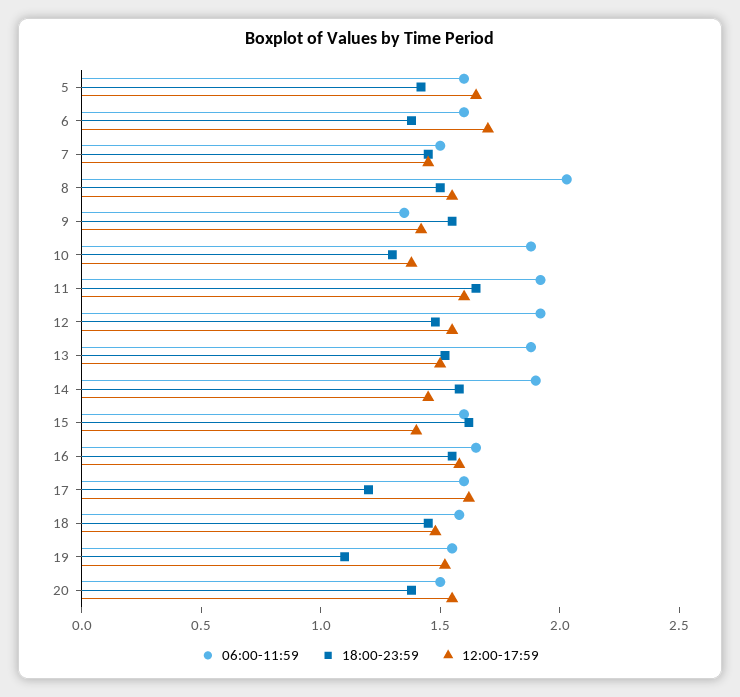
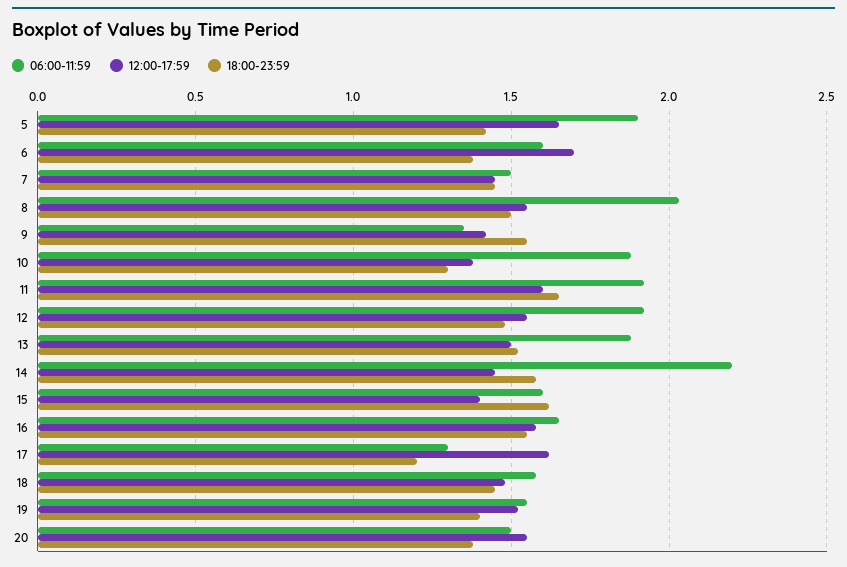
  {
    "06:00-11:59": {
-     "5": 1.6,
+     "5": 1.9,
      "6": 1.6,
      "7": 1.5,
      "8": 2.05,
      "9": 1.35,
      "10": 1.9,
      "11": 1.9,
      "12": 1.9,
      "13": 1.9,
-     "14": 1.9,
+     "14": 2.2,
      "15": 1.6,
      "16": 1.65,
-     "17": 1.6,
+     "17": 1.3,
      "18": 1.6,
      "19": 1.55,
      "20": 1.5
    },
    "18:00-23:59": {
      "5": 1.4,
      "6": 1.4,
      "7": 1.45,
      "8": 1.5,
      "9": 1.55,
      "10": 1.3,
      "11": 1.65,
      "12": 1.5,
      "13": 1.5,
      "14": 1.6,
      "15": 1.6,
      "16": 1.55,
      "17": 1.2,
      "18": 1.45,
-     "19": 1.1,
+     "19": 1.4,
      "20": 1.4
    },
    "12:00-17:59": {
      "5": 1.65,
      "6": 1.7,
      "7": 1.45,
      "8": 1.55,
      "9": 1.4,
      "10": 1.4,
      "11": 1.6,
      "12": 1.55,
      "13": 1.5,
      "14": 1.45,
      "15": 1.4,
      "16": 1.6,
      "17": 1.6,
      "18": 1.5,
      "19": 1.5,
      "20": 1.55
    }
  }

